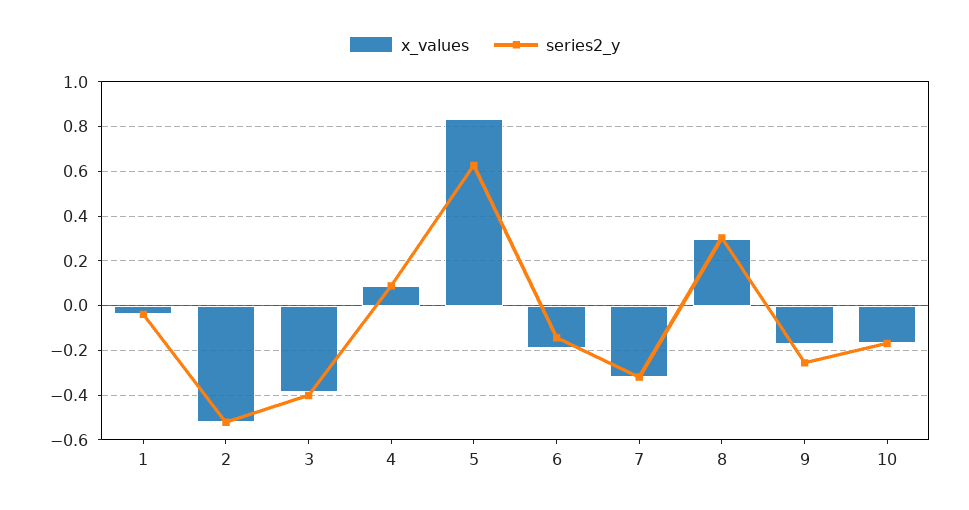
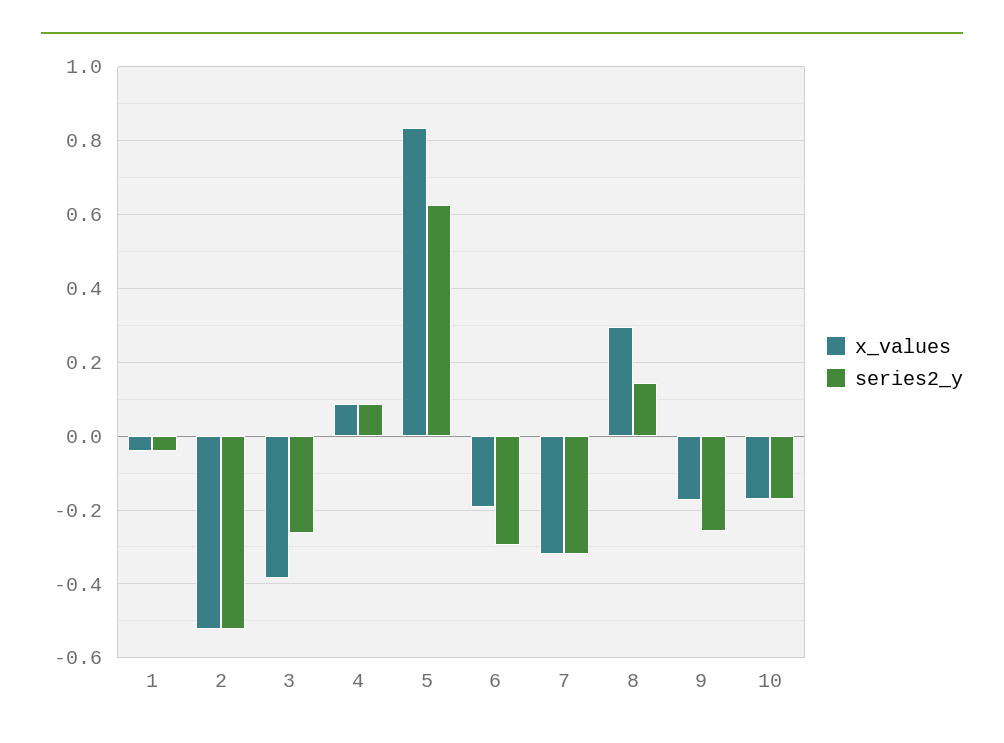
  {
    "x_values": {
      "1": -0.04,
      "2": -0.52,
      "3": -0.38,
      "4": 0.08,
      "5": 0.84,
      "6": -0.2,
      "7": -0.32,
      "8": 0.3,
      "9": -0.18,
      "10": -0.16
    },
    "series2_y": {
      "1": -0.04,
      "2": -0.52,
-     "3": -0.4,
+     "3": -0.26,
      "4": 0.08,
      "5": 0.62,
-     "6": -0.15,
+     "6": -0.3,
      "7": -0.32,
-     "8": 0.3,
+     "8": 0.14,
      "9": -0.26,
      "10": -0.16
    }
  }

